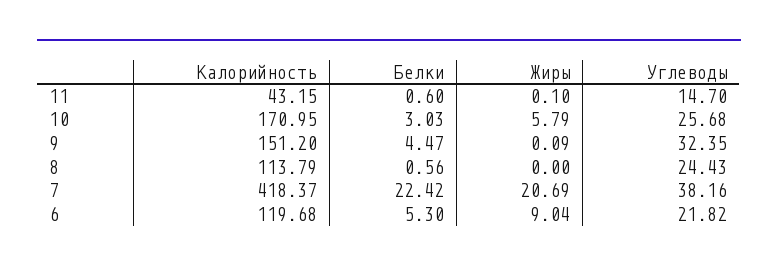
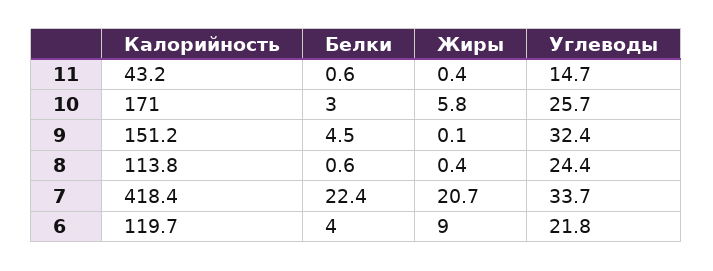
  {
    "Калорийность": {
      "11": 43.15,
      "10": 170.95,
      "9": 151.2,
      "8": 113.79,
      "7": 418.37,
      "6": 119.68
    },
    "Белки": {
      "11": 0.6,
      "10": 3.03,
      "9": 4.47,
      "8": 0.56,
      "7": 22.42,
-     "6": 5.3
+     "6": 4
    },
    "Жиры": {
-     "11": 0.1,
+     "11": 0.4,
      "10": 5.79,
      "9": 0.09,
-     "8": 0,
+     "8": 0.4,
      "7": 20.69,
      "6": 9.04
    },
    "Углеводы": {
      "11": 14.7,
      "10": 25.68,
      "9": 32.35,
      "8": 24.43,
-     "7": 38.16,
+     "7": 33.7,
      "6": 21.82
    }
  }

